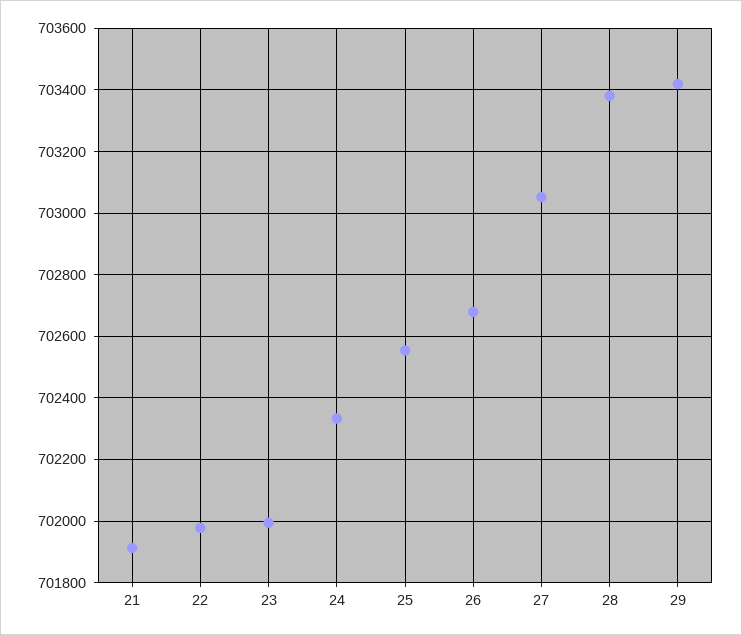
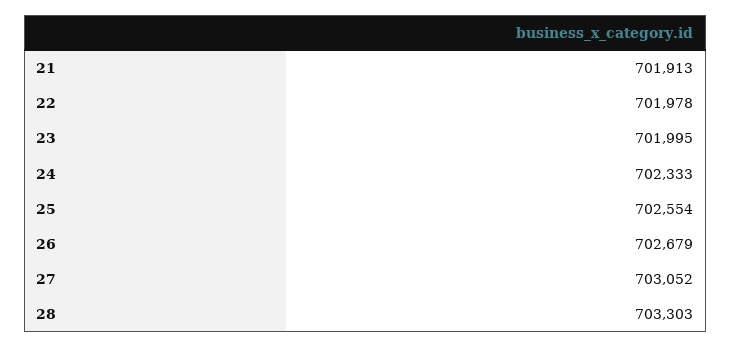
  {
    "21": 701913,
    "22": 701978,
    "23": 701995,
    "24": 702333,
    "25": 702554,
    "26": 702679,
    "27": 703052,
-   "28": 703380,
+   "28": 703303
-   "29": 703420
  }

